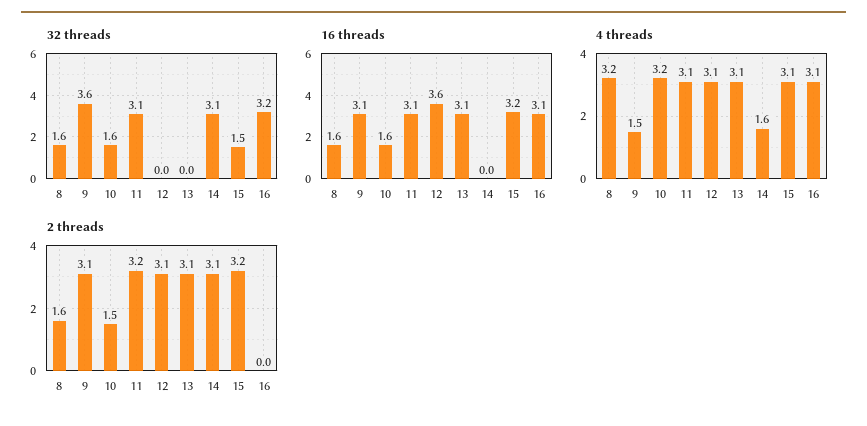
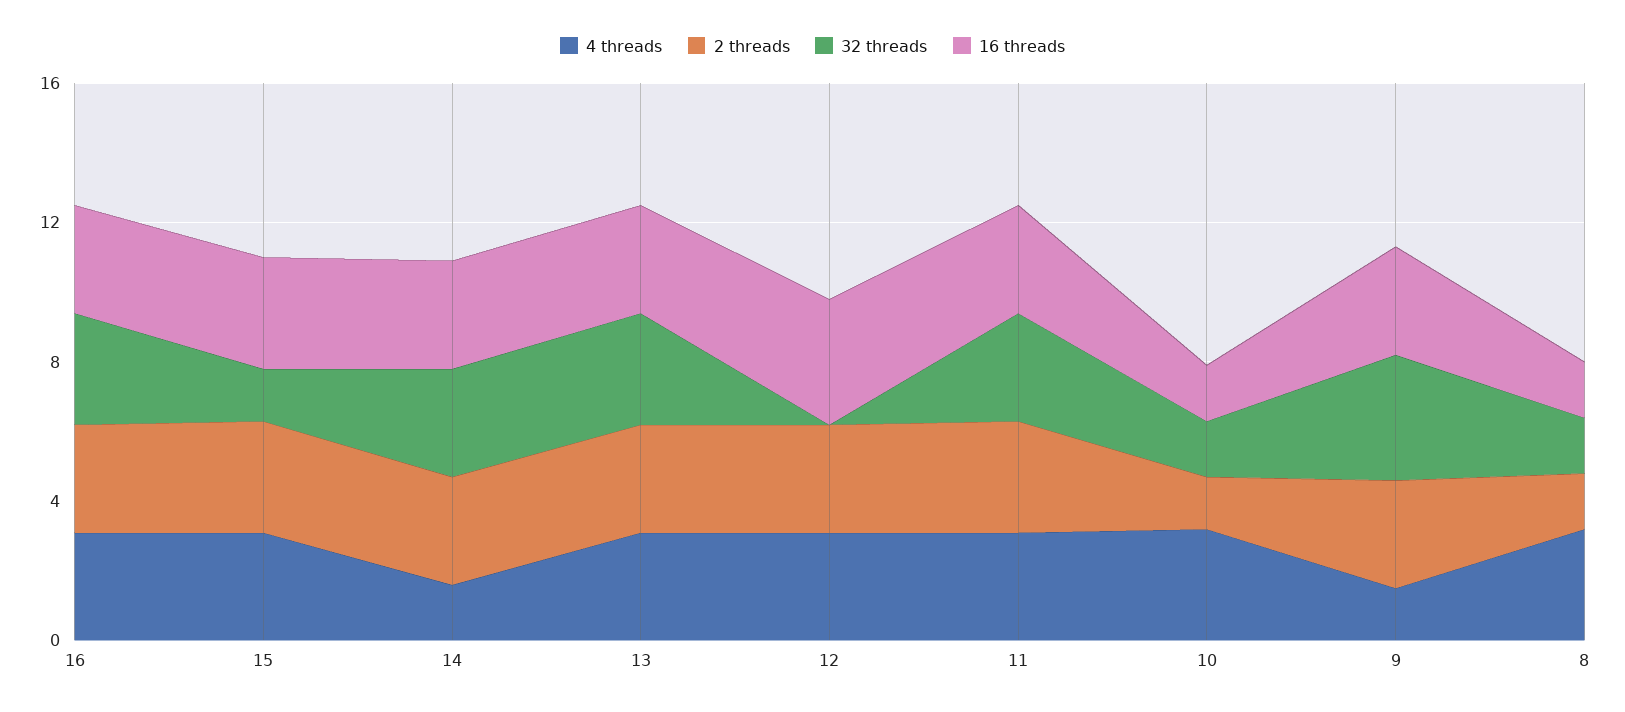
  {
    "32 threads": {
      "8": 1.6,
      "9": 3.6,
      "10": 1.6,
      "11": 3.1,
      "12": 0,
-     "13": 0,
+     "13": 3,
      "14": 3.1,
      "15": 1.5,
      "16": 3.2
    },
    "16 threads": {
      "8": 1.6,
      "9": 3.1,
      "10": 1.6,
      "11": 3.1,
      "12": 3.6,
      "13": 3.1,
-     "14": 0,
+     "14": 3,
      "15": 3.2,
      "16": 3.1
    },
    "4 threads": {
      "8": 3.2,
      "9": 1.5,
      "10": 3.2,
      "11": 3.1,
      "12": 3.1,
      "13": 3.1,
      "14": 1.6,
      "15": 3.1,
      "16": 3.1
    },
    "2 threads": {
      "8": 1.6,
      "9": 3.1,
      "10": 1.5,
      "11": 3.2,
      "12": 3.1,
      "13": 3.1,
      "14": 3.1,
      "15": 3.2,
-     "16": 0
+     "16": 3
    }
  }

